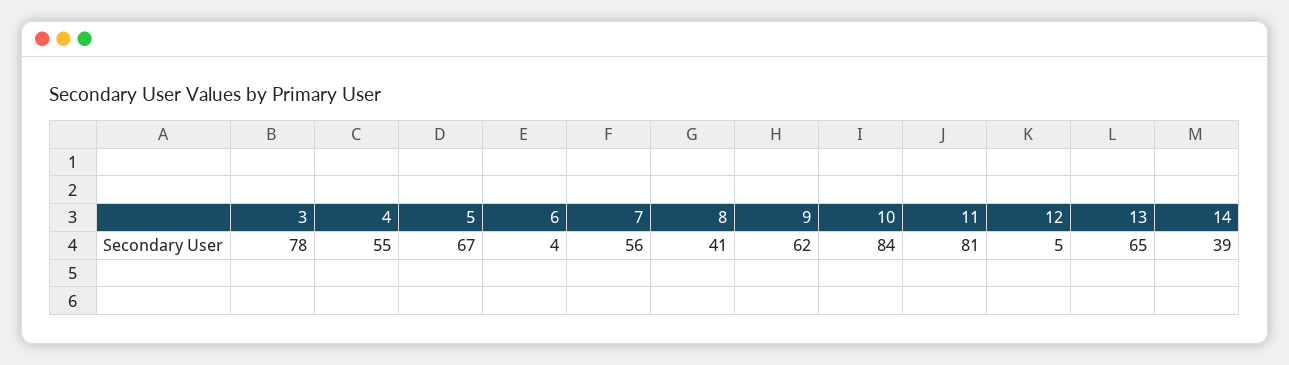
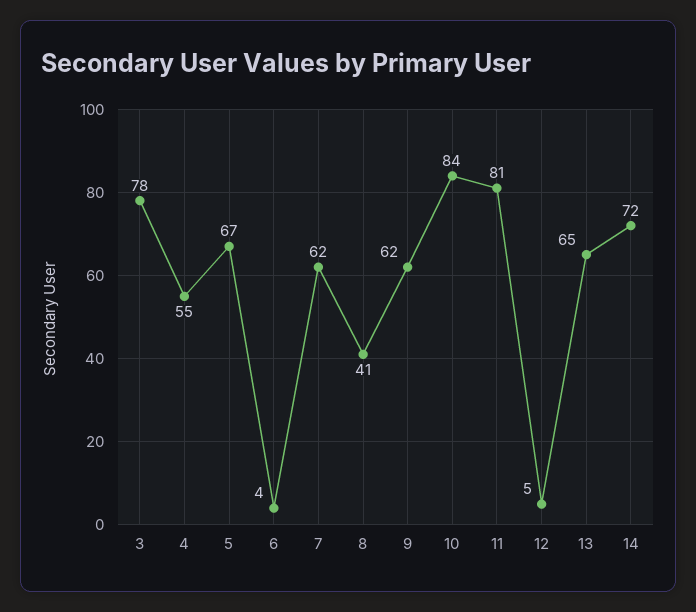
  {
    "3": 78,
    "4": 55,
    "5": 67,
    "6": 4,
-   "7": 56,
+   "7": 62,
    "8": 41,
    "9": 62,
    "10": 84,
    "11": 81,
    "12": 5,
    "13": 65,
-   "14": 39
+   "14": 72
  }

